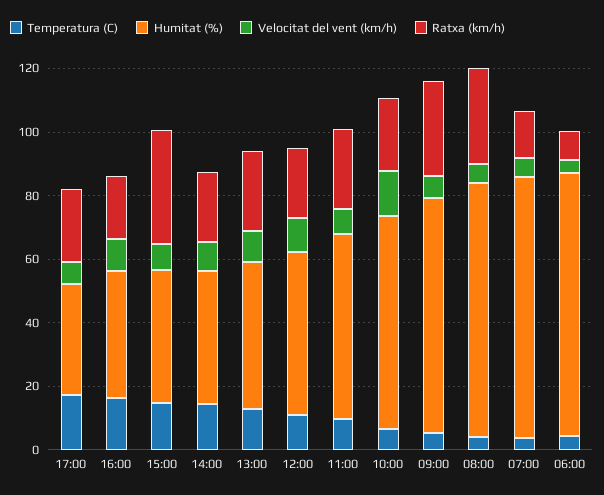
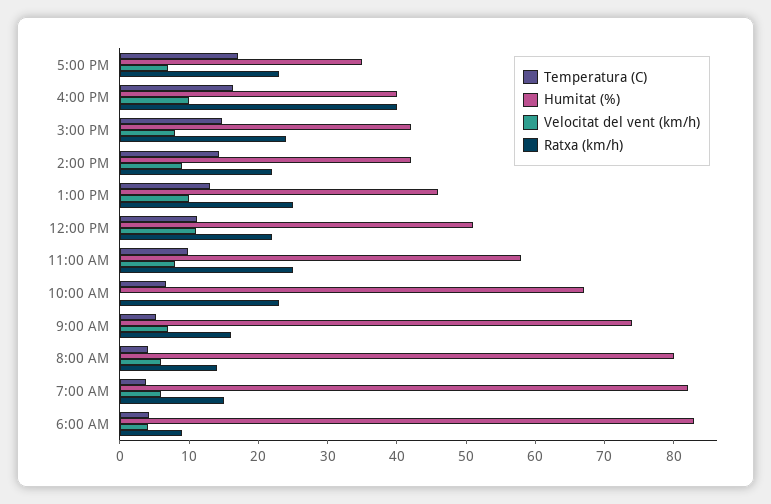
  {
    "Temperatura (C)": {
      "17:00": 18,
      "16:00": 16,
      "15:00": 14,
      "14:00": 14,
      "13:00": 14,
      "12:00": 12,
      "11:00": 10,
      "10:00": 6,
      "09:00": 6,
      "08:00": 4,
      "07:00": 4,
      "06:00": 4
    },
    "Humitat (%)": {
      "17:00": 36,
      "16:00": 40,
      "15:00": 42,
      "14:00": 42,
      "13:00": 46,
      "12:00": 52,
      "11:00": 58,
      "10:00": 68,
      "09:00": 74,
      "08:00": 80,
      "07:00": 82,
      "06:00": 84
    },
    "Velocitat del vent (km/h)": {
      "17:00": 8,
      "16:00": 10,
      "15:00": 8,
      "14:00": 10,
      "13:00": 10,
      "12:00": 12,
      "11:00": 8,
-     "10:00": 15,
+     "10:00": 0,
      "09:00": 8,
      "08:00": 6,
      "07:00": 6,
      "06:00": 4
    },
    "Ratxa (km/h)": {
      "17:00": 24,
-     "16:00": 20,
+     "16:00": 40,
-     "15:00": 35,
+     "15:00": 24,
      "14:00": 22,
      "13:00": 26,
      "12:00": 22,
      "11:00": 26,
      "10:00": 24,
-     "09:00": 30,
+     "09:00": 16,
-     "08:00": 30,
+     "08:00": 14,
      "07:00": 16,
      "06:00": 10
    }
  }

